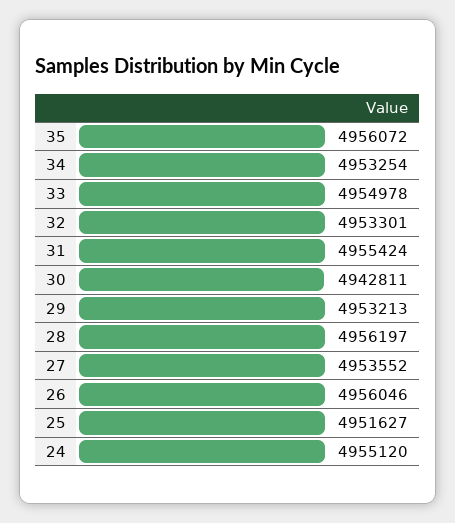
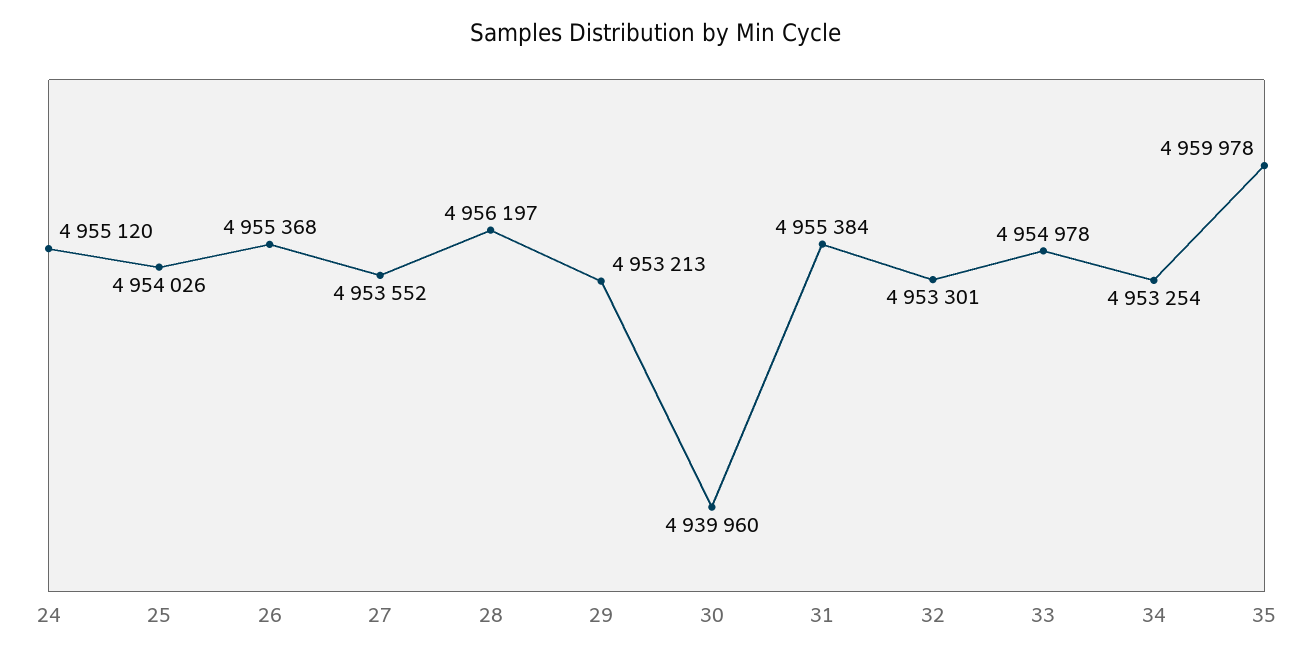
  {
-   "35": 4956072,
+   "35": 4959978,
    "34": 4953254,
    "33": 4954978,
    "32": 4953301,
-   "31": 4955424,
+   "31": 4955384,
-   "30": 4942811,
+   "30": 4939960,
    "29": 4953213,
    "28": 4956197,
    "27": 4953552,
-   "26": 4956046,
+   "26": 4955368,
-   "25": 4951627,
+   "25": 4954026,
    "24": 4955120
  }

